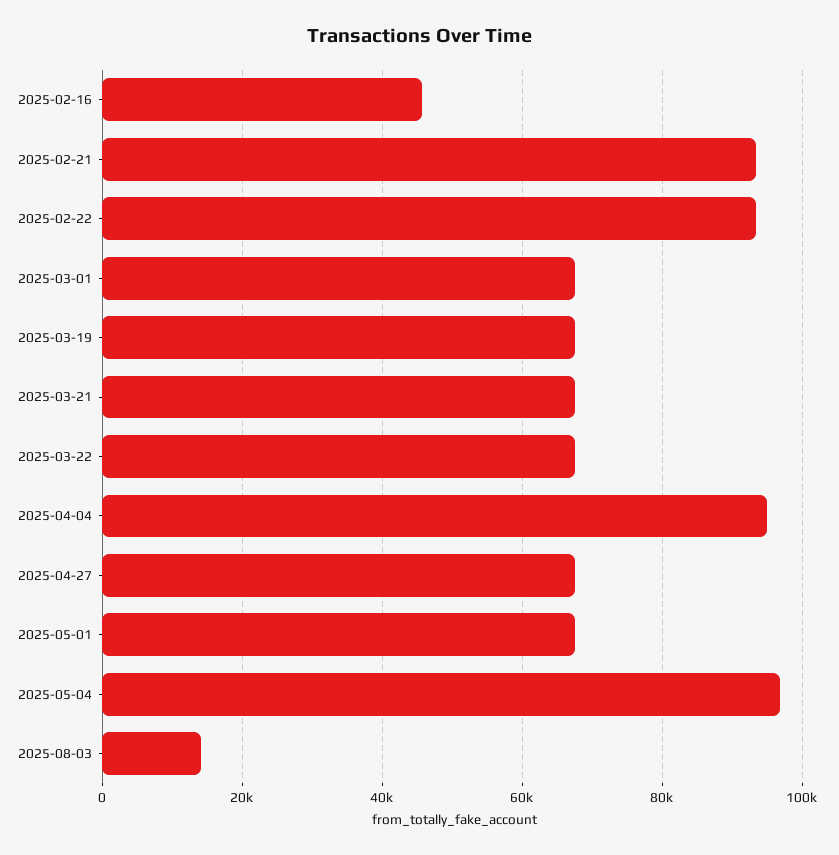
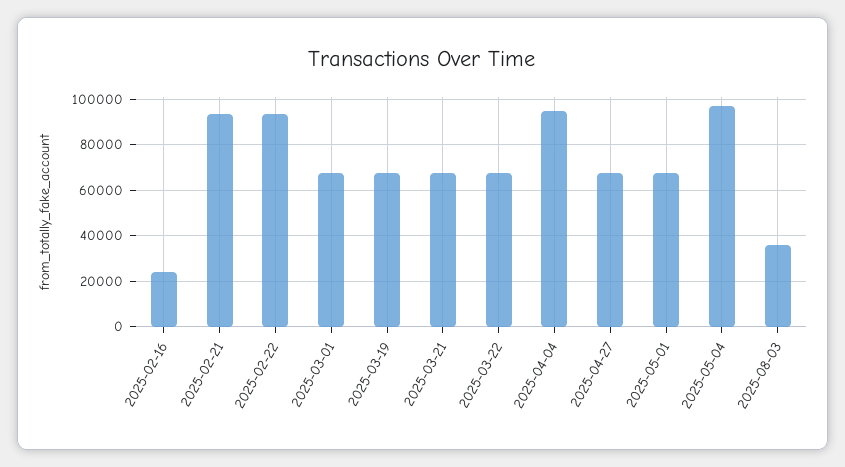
  {
-   "2025-02-16": 46000,
+   "2025-02-16": 25000,
    "2025-02-21": 94000,
    "2025-02-22": 94000,
    "2025-03-01": 68000,
    "2025-03-19": 68000,
    "2025-03-21": 68000,
    "2025-03-22": 68000,
    "2025-04-04": 94000,
    "2025-04-27": 68000,
    "2025-05-01": 68000,
    "2025-05-04": 96000,
-   "2025-08-03": 14000
+   "2025-08-03": 35000
  }

